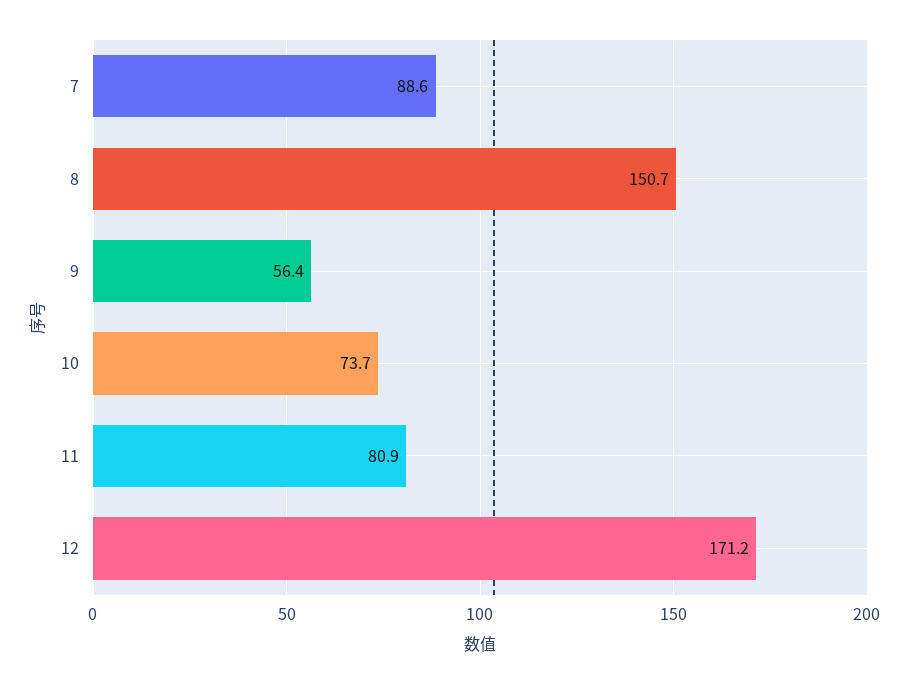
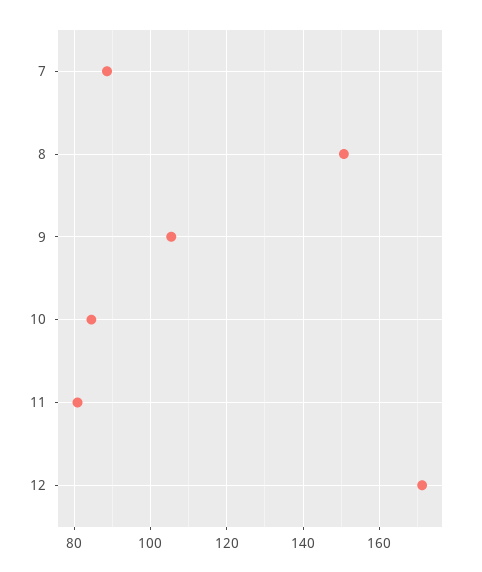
  {
    "7": 88.6,
    "8": 150.7,
-   "9": 56.4,
+   "9": 106,
-   "10": 73.7,
+   "10": 84,
    "11": 80.9,
    "12": 171.2
  }

